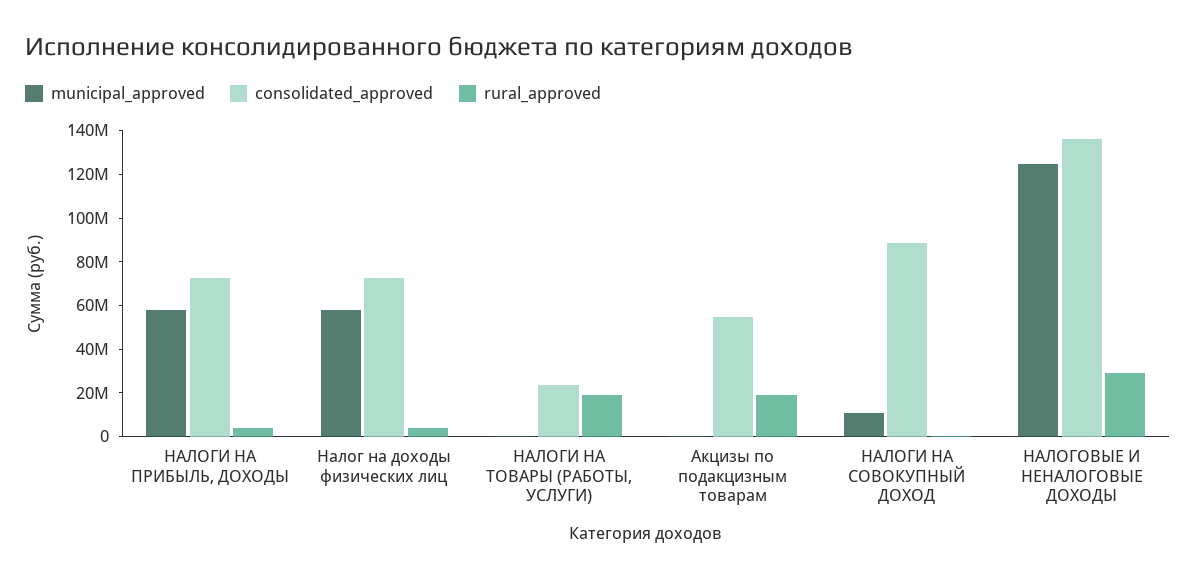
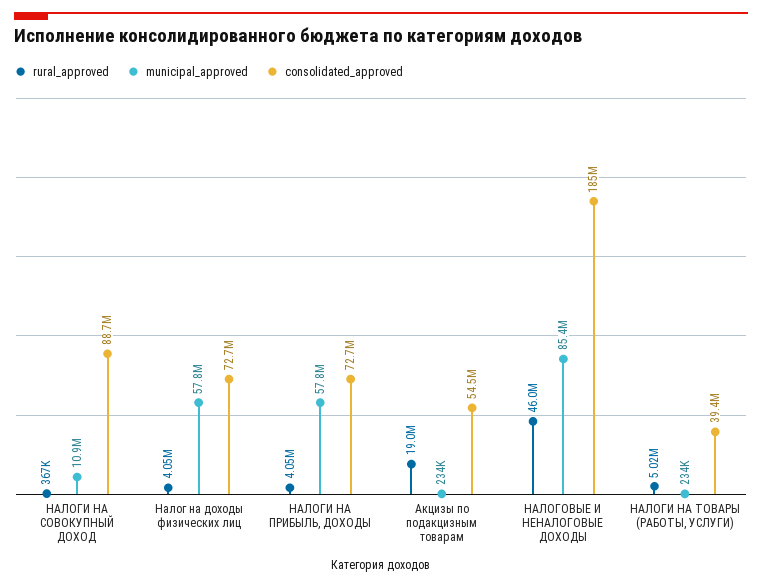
  {
    "municipal_approved": {
      "НАЛОГИ НА ПРИБЫЛЬ, ДОХОДЫ": 57800000,
      "Налог на доходы физических лиц": 57800000,
      "НАЛОГИ НА ТОВАРЫ (РАБОТЫ, УСЛУГИ)": 234000,
      "Акцизы по подакцизным товарам": 234000,
      "НАЛОГИ НА СОВОКУПНЫЙ ДОХОД": 10900000,
-     "НАЛОГОВЫЕ И НЕНАЛОГОВЫЕ ДОХОДЫ": 125000000
+     "НАЛОГОВЫЕ И НЕНАЛОГОВЫЕ ДОХОДЫ": 85400000
    },
    "consolidated_approved": {
      "НАЛОГИ НА ПРИБЫЛЬ, ДОХОДЫ": 72700000,
      "Налог на доходы физических лиц": 72700000,
-     "НАЛОГИ НА ТОВАРЫ (РАБОТЫ, УСЛУГИ)": 25000000,
+     "НАЛОГИ НА ТОВАРЫ (РАБОТЫ, УСЛУГИ)": 39400000,
      "Акцизы по подакцизным товарам": 54500000,
      "НАЛОГИ НА СОВОКУПНЫЙ ДОХОД": 88700000,
-     "НАЛОГОВЫЕ И НЕНАЛОГОВЫЕ ДОХОДЫ": 135000000
+     "НАЛОГОВЫЕ И НЕНАЛОГОВЫЕ ДОХОДЫ": 185000000
    },
    "rural_approved": {
      "НАЛОГИ НА ПРИБЫЛЬ, ДОХОДЫ": 4050000,
      "Налог на доходы физических лиц": 4050000,
-     "НАЛОГИ НА ТОВАРЫ (РАБОТЫ, УСЛУГИ)": 20000000,
+     "НАЛОГИ НА ТОВАРЫ (РАБОТЫ, УСЛУГИ)": 5020000,
      "Акцизы по подакцизным товарам": 19000000,
      "НАЛОГИ НА СОВОКУПНЫЙ ДОХОД": 367000,
-     "НАЛОГОВЫЕ И НЕНАЛОГОВЫЕ ДОХОДЫ": 30000000
+     "НАЛОГОВЫЕ И НЕНАЛОГОВЫЕ ДОХОДЫ": 46000000
    }
  }

